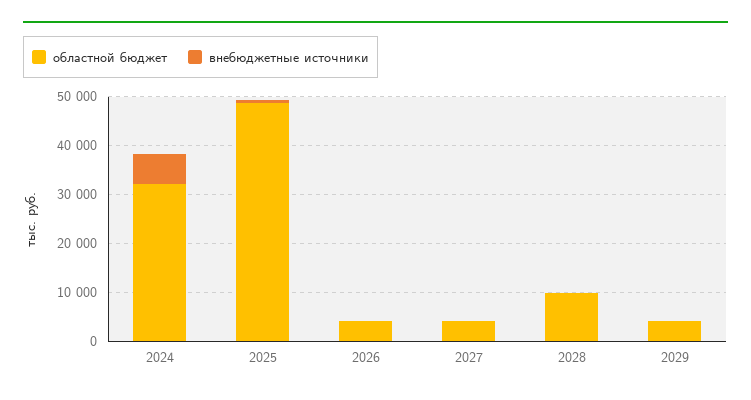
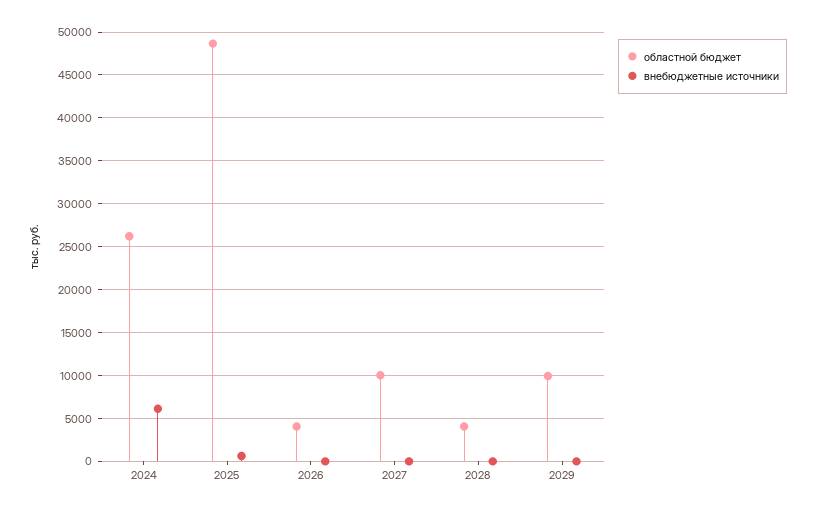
  {
    "областной бюджет": {
-     "2024": 32000,
+     "2024": 26000,
      "2025": 49000,
      "2026": 4000,
-     "2027": 4000,
+     "2027": 10000,
-     "2028": 10000,
+     "2028": 4000,
-     "2029": 4000
+     "2029": 10000
    },
    "внебюджетные источники": {
      "2024": 6000,
      "2025": 1000,
      "2026": 0,
      "2027": 0,
      "2028": 0,
      "2029": 0
    }
  }

